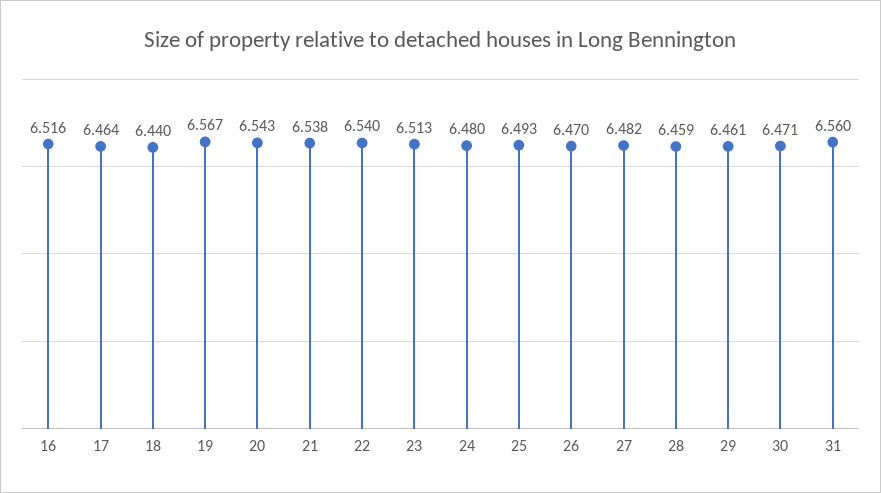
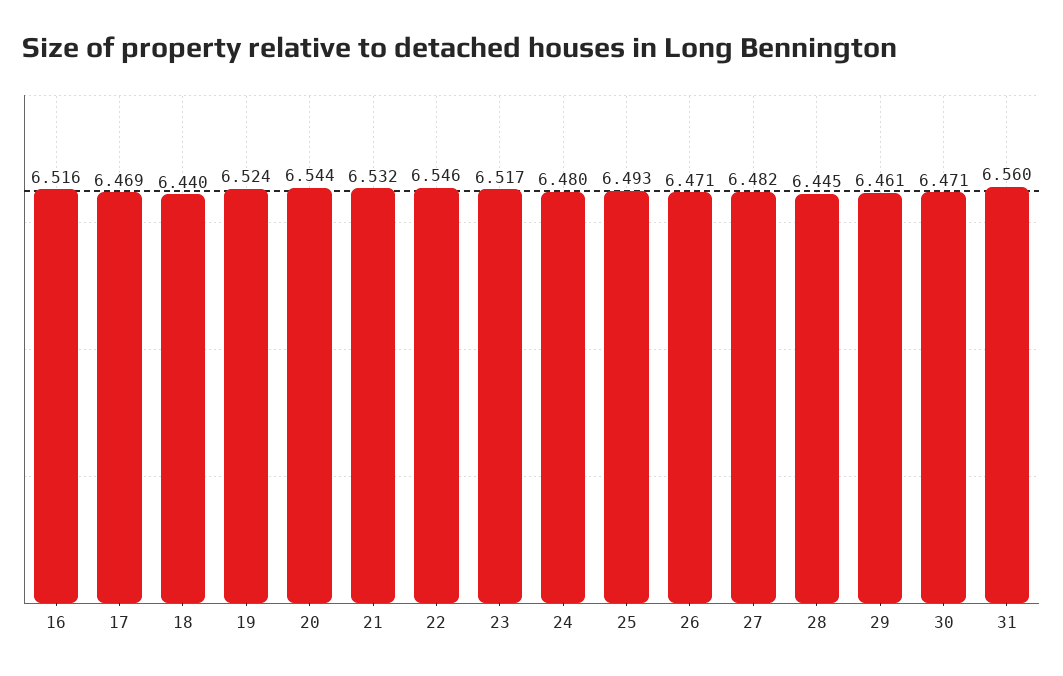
  {
    "16": 6.516,
-   "17": 6.464,
+   "17": 6.469,
    "18": 6.44,
-   "19": 6.567,
+   "19": 6.524,
-   "20": 6.543,
+   "20": 6.544,
-   "21": 6.538,
+   "21": 6.532,
-   "22": 6.54,
+   "22": 6.546,
-   "23": 6.513,
+   "23": 6.517,
    "24": 6.48,
    "25": 6.493,
-   "26": 6.47,
+   "26": 6.471,
    "27": 6.482,
-   "28": 6.459,
+   "28": 6.445,
    "29": 6.461,
    "30": 6.471,
    "31": 6.56
  }

